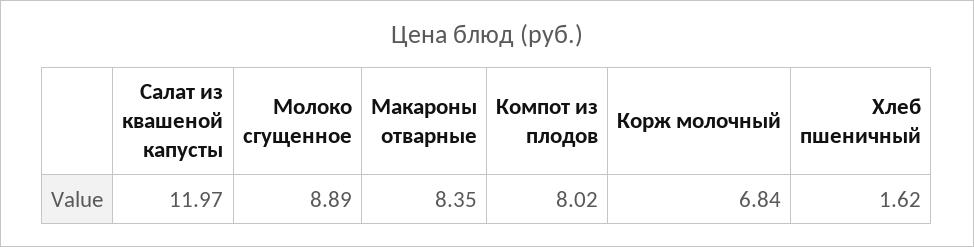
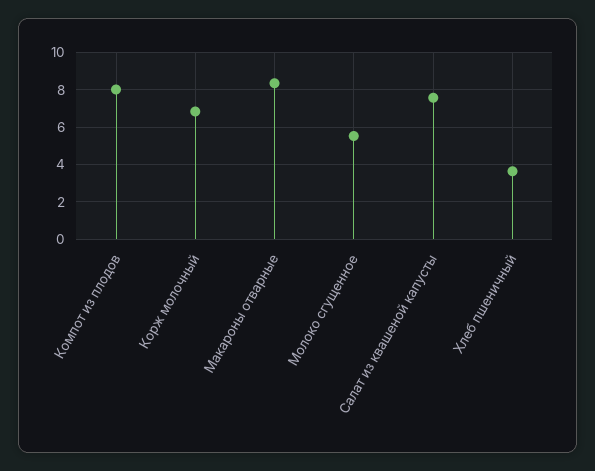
  {
-   "Салат из квашеной капусты": 11.97,
+   "Салат из квашеной капусты": 7.5,
-   "Молоко сгущенное": 8.89,
+   "Молоко сгущенное": 5.5,
    "Макароны отварные": 8.35,
    "Компот из плодов": 8.02,
    "Корж молочный": 6.84,
-   "Хлеб пшеничный": 1.62
+   "Хлеб пшеничный": 3.5
  }

